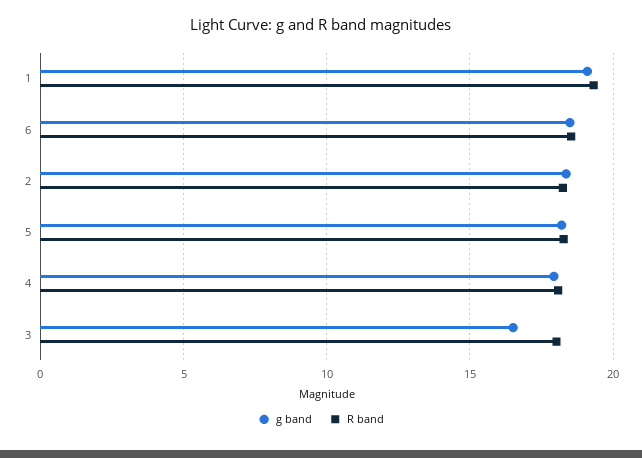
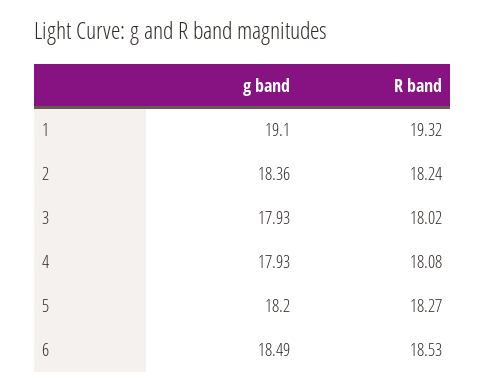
  {
    "g band": {
      "1": 19.1,
      "6": 18.49,
      "2": 18.36,
      "5": 18.2,
      "4": 17.93,
-     "3": 16.5
+     "3": 17.93
    },
    "R band": {
      "1": 19.32,
      "6": 18.53,
      "2": 18.24,
      "5": 18.27,
      "4": 18.08,
      "3": 18.02
    }
  }

